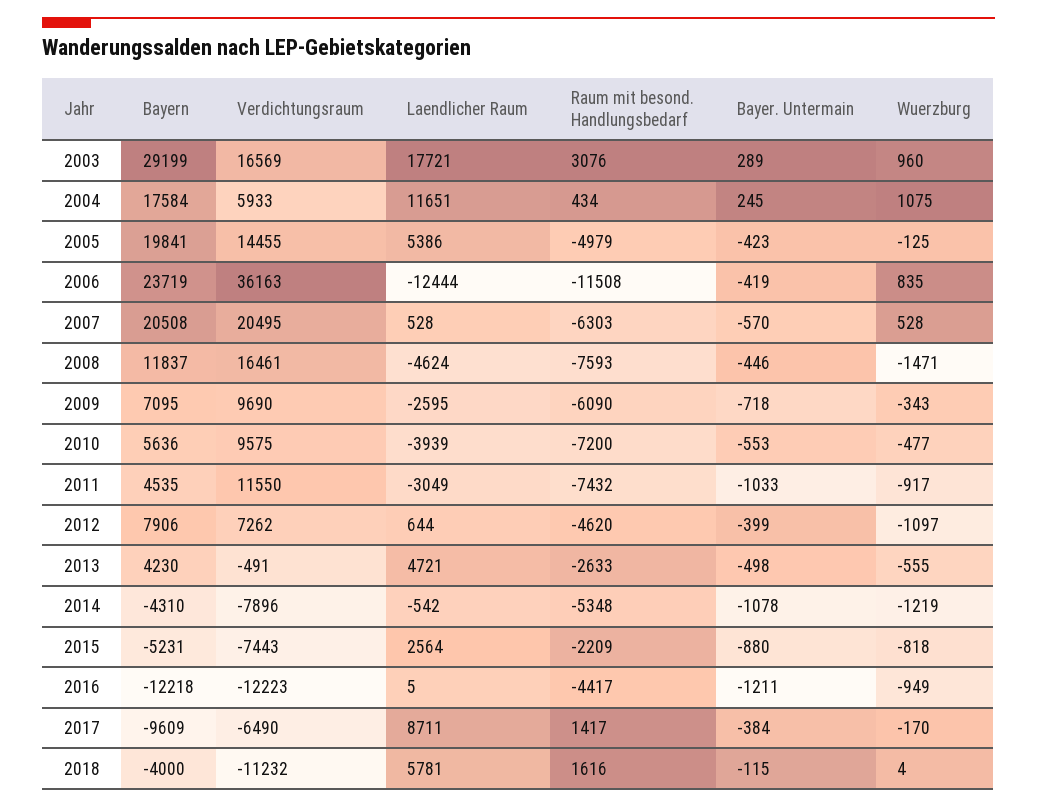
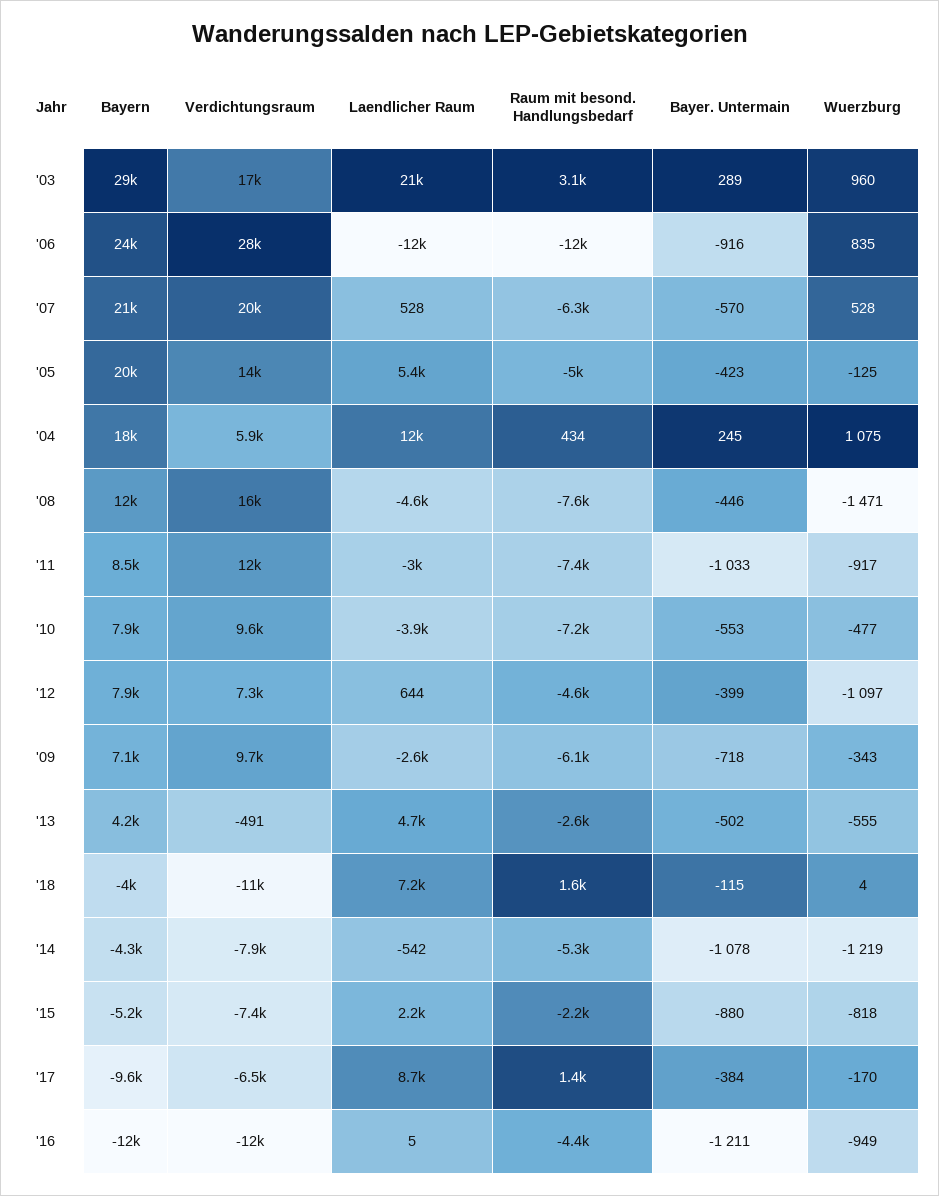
  {
    "Bayern": {
      "2003": 29199,
      "2004": 17584,
      "2005": 19841,
      "2006": 23719,
      "2007": 20508,
      "2008": 11837,
      "2009": 7095,
-     "2010": 5636,
+     "2010": 7900,
-     "2011": 4535,
+     "2011": 8500,
      "2012": 7906,
      "2013": 4230,
      "2014": -4310,
      "2015": -5231,
      "2016": -12218,
      "2017": -9609,
      "2018": -4000
    },
    "Verdichtungsraum": {
      "2003": 16569,
      "2004": 5933,
      "2005": 14455,
-     "2006": 36163,
+     "2006": 28000,
      "2007": 20495,
      "2008": 16461,
      "2009": 9690,
      "2010": 9575,
      "2011": 11550,
      "2012": 7262,
      "2013": -491,
      "2014": -7896,
      "2015": -7443,
      "2016": -12223,
      "2017": -6490,
      "2018": -11232
    },
    "Laendlicher Raum": {
-     "2003": 17721,
+     "2003": 21000,
      "2004": 11651,
      "2005": 5386,
      "2006": -12444,
      "2007": 528,
      "2008": -4624,
      "2009": -2595,
      "2010": -3939,
      "2011": -3049,
      "2012": 644,
      "2013": 4721,
      "2014": -542,
-     "2015": 2564,
+     "2015": 2200,
      "2016": 5,
      "2017": 8711,
-     "2018": 5781
+     "2018": 7200
    },
    "Raum mit besond. Handlungsbedarf": {
      "2003": 3076,
      "2004": 434,
      "2005": -4979,
      "2006": -11508,
      "2007": -6303,
      "2008": -7593,
      "2009": -6090,
      "2010": -7200,
      "2011": -7432,
      "2012": -4620,
      "2013": -2633,
      "2014": -5348,
      "2015": -2209,
      "2016": -4417,
      "2017": 1417,
      "2018": 1616
    },
    "Bayer. Untermain": {
      "2003": 289,
      "2004": 245,
      "2005": -423,
-     "2006": -419,
+     "2006": -916,
      "2007": -570,
      "2008": -446,
      "2009": -718,
      "2010": -553,
      "2011": -1033,
      "2012": -399,
-     "2013": -498,
+     "2013": -502,
      "2014": -1078,
      "2015": -880,
      "2016": -1211,
      "2017": -384,
      "2018": -115
    },
    "Wuerzburg": {
      "2003": 960,
      "2004": 1075,
      "2005": -125,
      "2006": 835,
      "2007": 528,
      "2008": -1471,
      "2009": -343,
      "2010": -477,
      "2011": -917,
      "2012": -1097,
      "2013": -555,
      "2014": -1219,
      "2015": -818,
      "2016": -949,
      "2017": -170,
      "2018": 4
    }
  }

